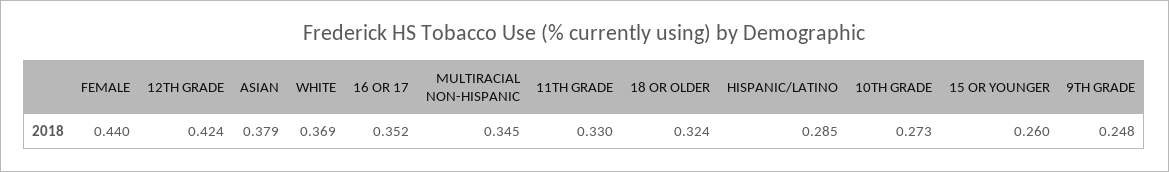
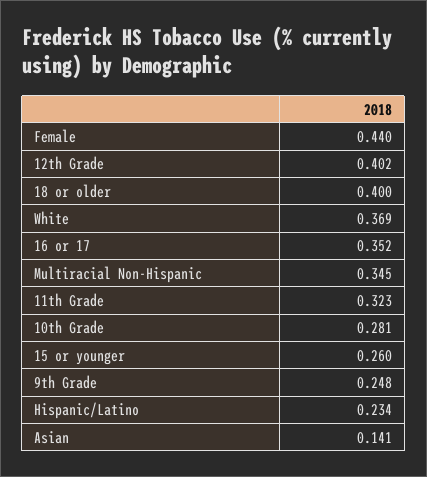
  {
    "FEMALE": 0.44,
-   "12TH GRADE": 0.424,
+   "12TH GRADE": 0.402,
-   "ASIAN": 0.379,
+   "ASIAN": 0.141,
    "WHITE": 0.369,
    "16 OR 17": 0.352,
    "MULTIRACIAL NON-HISPANIC": 0.345,
-   "11TH GRADE": 0.33,
+   "11TH GRADE": 0.323,
-   "18 OR OLDER": 0.324,
+   "18 OR OLDER": 0.4,
-   "HISPANIC/LATINO": 0.285,
+   "HISPANIC/LATINO": 0.234,
-   "10TH GRADE": 0.273,
+   "10TH GRADE": 0.281,
    "15 OR YOUNGER": 0.26,
    "9TH GRADE": 0.248
  }

